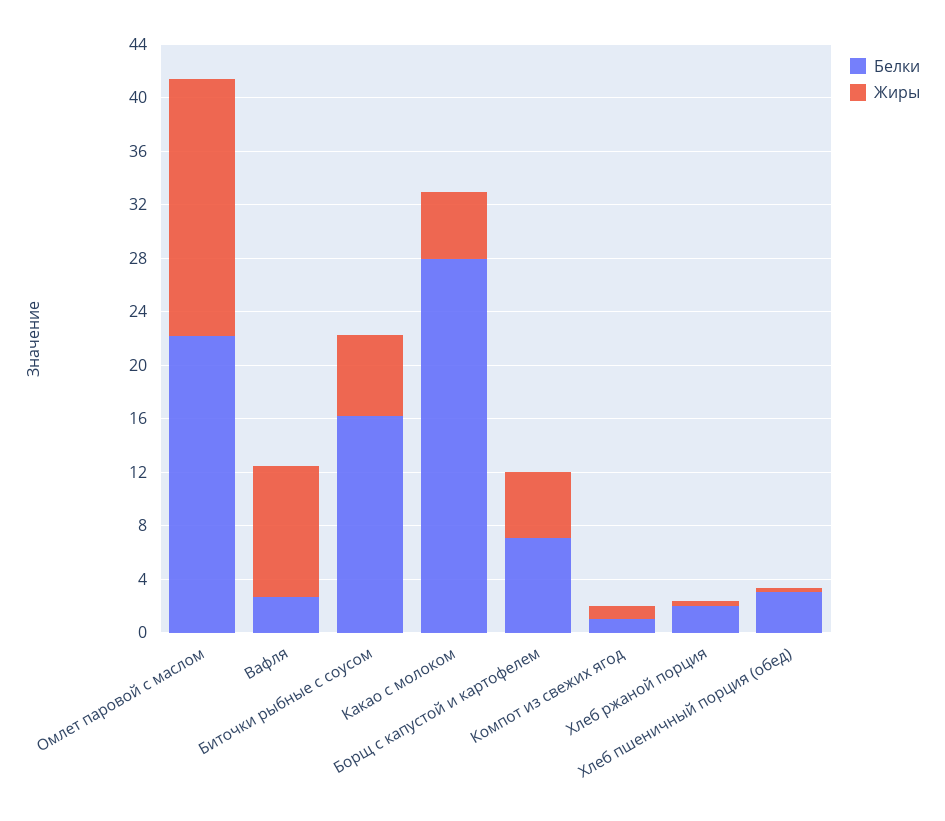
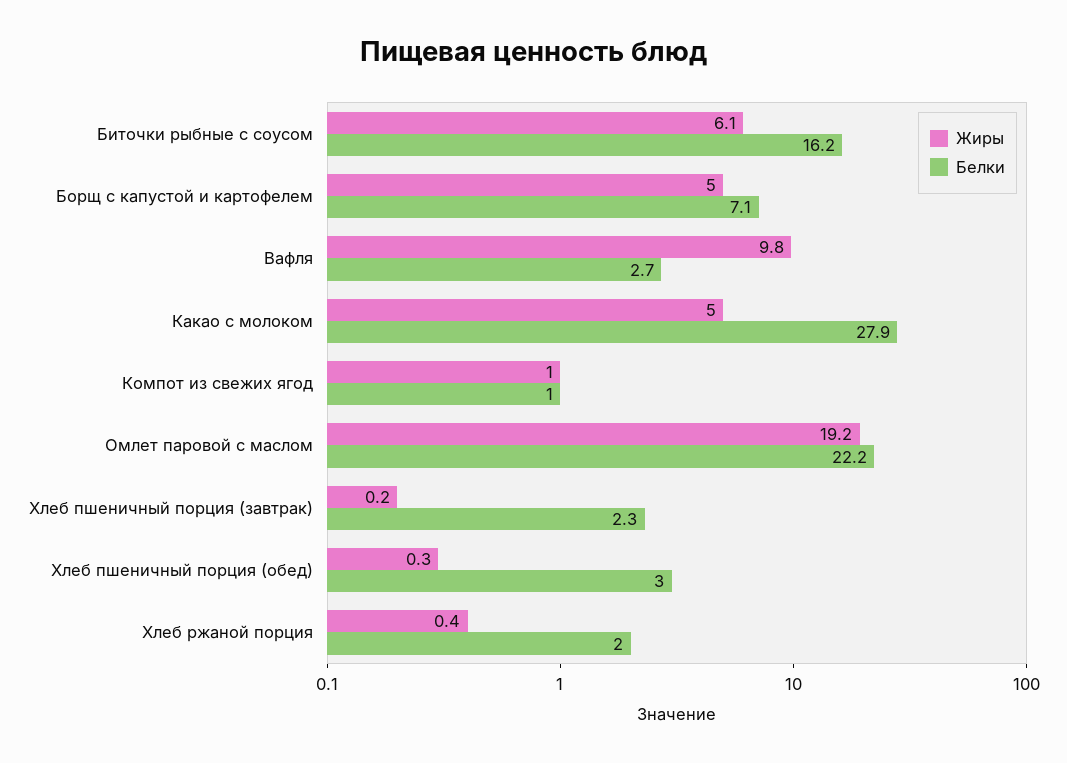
  {
    "Белки": {
      "Омлет паровой с маслом": 22.2,
      "Вафля": 2.7,
      "Биточки рыбные с соусом": 16.2,
      "Какао с молоком": 27.9,
      "Борщ с капустой и картофелем": 7.1,
      "Компот из свежих ягод": 1,
      "Хлеб ржаной порция": 2,
-     "Хлеб пшеничный порция (обед)": 3
+     "Хлеб пшеничный порция (обед)": 3,
+     "Хлеб пшеничный порция (завтрак)": 2.3
    },
    "Жиры": {
      "Омлет паровой с маслом": 19.2,
      "Вафля": 9.8,
      "Биточки рыбные с соусом": 6.1,
      "Какао с молоком": 5,
      "Борщ с капустой и картофелем": 5,
      "Компот из свежих ягод": 1,
      "Хлеб ржаной порция": 0.4,
-     "Хлеб пшеничный порция (обед)": 0.3
+     "Хлеб пшеничный порция (обед)": 0.3,
+     "Хлеб пшеничный порция (завтрак)": 0.2
    }
  }

